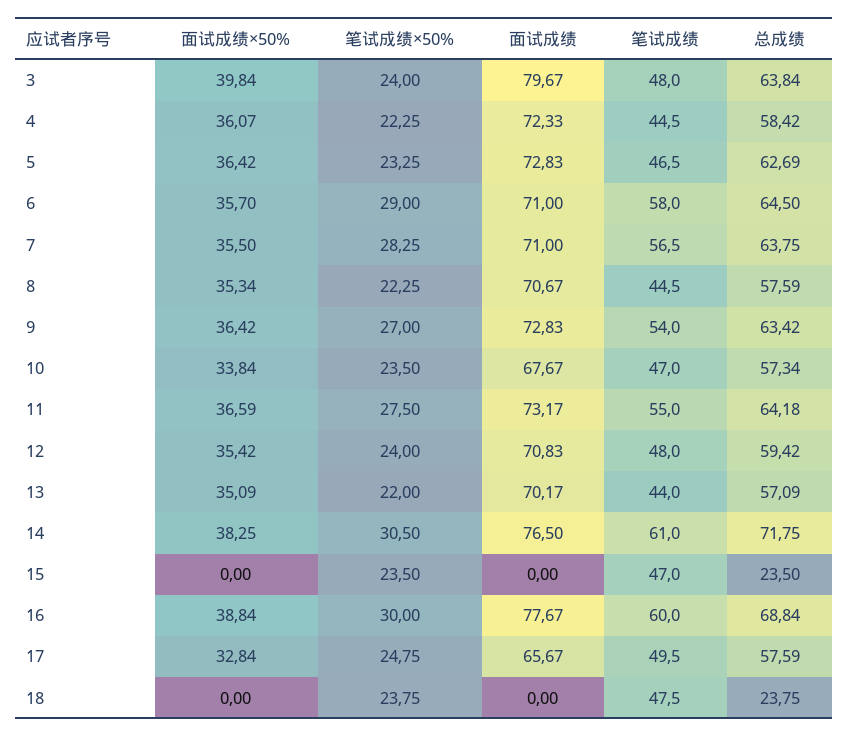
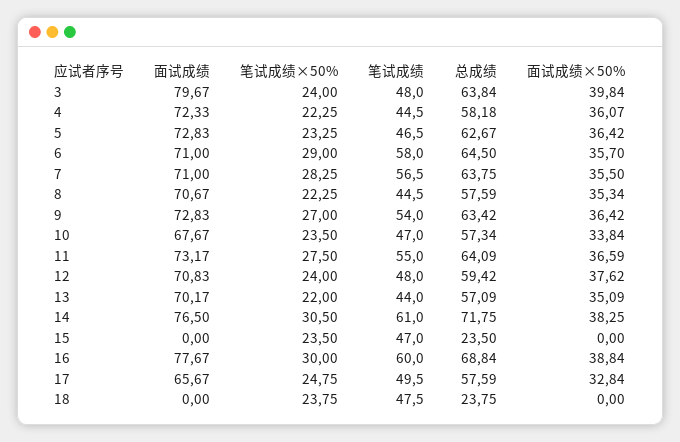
  {
    "面试成绩×50%": {
      "3": 39.84,
      "4": 36.07,
      "5": 36.42,
      "6": 35.7,
      "7": 35.5,
      "8": 35.34,
      "9": 36.42,
      "10": 33.84,
      "11": 36.59,
-     "12": 35.42,
+     "12": 37.62,
      "13": 35.09,
      "14": 38.25,
      "15": 0,
      "16": 38.84,
      "17": 32.84,
      "18": 0
    },
    "笔试成绩×50%": {
      "3": 24,
      "4": 22.25,
      "5": 23.25,
      "6": 29,
      "7": 28.25,
      "8": 22.25,
      "9": 27,
      "10": 23.5,
      "11": 27.5,
      "12": 24,
      "13": 22,
      "14": 30.5,
      "15": 23.5,
      "16": 30,
      "17": 24.75,
      "18": 23.75
    },
    "面试成绩": {
      "3": 79.67,
      "4": 72.33,
      "5": 72.83,
      "6": 71,
      "7": 71,
      "8": 70.67,
      "9": 72.83,
      "10": 67.67,
      "11": 73.17,
      "12": 70.83,
      "13": 70.17,
      "14": 76.5,
      "15": 0,
      "16": 77.67,
      "17": 65.67,
      "18": 0
    },
    "笔试成绩": {
      "3": 48,
      "4": 44.5,
      "5": 46.5,
      "6": 58,
      "7": 56.5,
      "8": 44.5,
      "9": 54,
      "10": 47,
      "11": 55,
      "12": 48,
      "13": 44,
      "14": 61,
      "15": 47,
      "16": 60,
      "17": 49.5,
      "18": 47.5
    },
    "总成绩": {
      "3": 63.84,
-     "4": 58.42,
+     "4": 58.18,
-     "5": 62.69,
+     "5": 62.67,
      "6": 64.5,
      "7": 63.75,
      "8": 57.59,
      "9": 63.42,
      "10": 57.34,
-     "11": 64.18,
+     "11": 64.09,
      "12": 59.42,
      "13": 57.09,
      "14": 71.75,
      "15": 23.5,
      "16": 68.84,
      "17": 57.59,
      "18": 23.75
    }
  }

